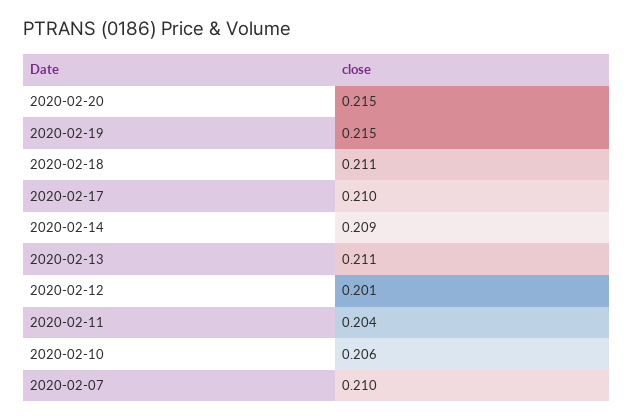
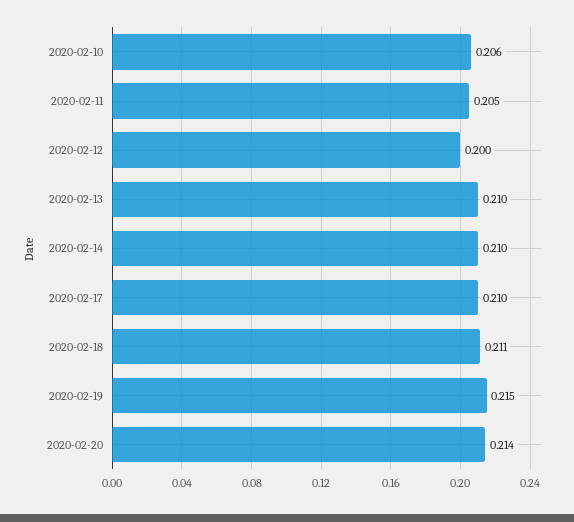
  {
-   "2020-02-20": 0.215,
+   "2020-02-20": 0.214,
    "2020-02-19": 0.215,
    "2020-02-18": 0.211,
    "2020-02-17": 0.21,
-   "2020-02-14": 0.209,
+   "2020-02-14": 0.21,
-   "2020-02-13": 0.211,
+   "2020-02-13": 0.21,
-   "2020-02-12": 0.201,
+   "2020-02-12": 0.2,
-   "2020-02-11": 0.204,
+   "2020-02-11": 0.205,
-   "2020-02-10": 0.206,
+   "2020-02-10": 0.206
-   "2020-02-07": 0.21
  }

